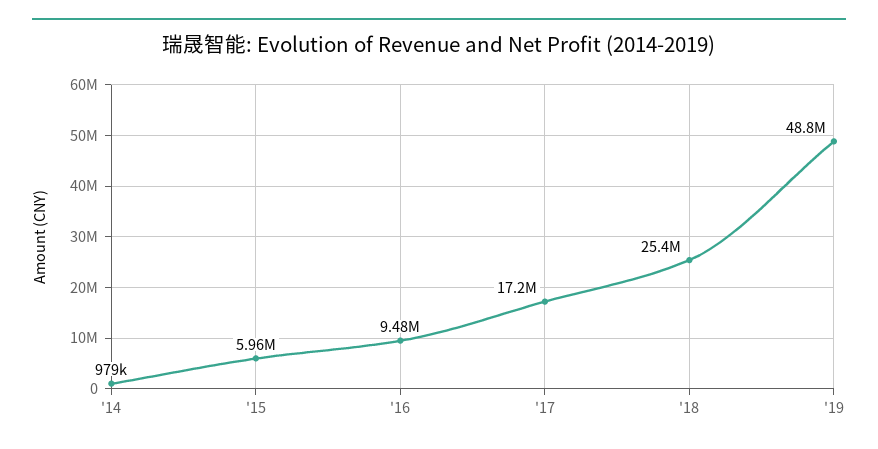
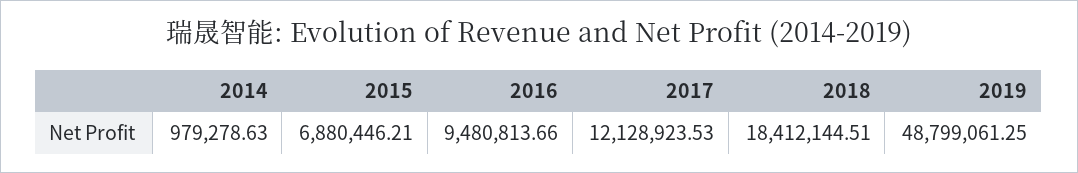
  {
    "'14": 979278.63,
-   "'15": 5960000,
+   "'15": 6880446.21,
    "'16": 9480813.66,
-   "'17": 17200000,
+   "'17": 12128923.53,
-   "'18": 25400000,
+   "'18": 18412144.51,
    "'19": 48799061.25
  }

